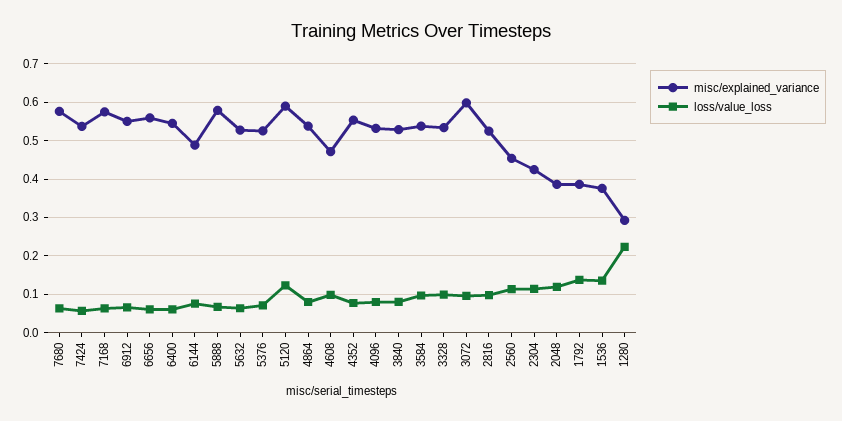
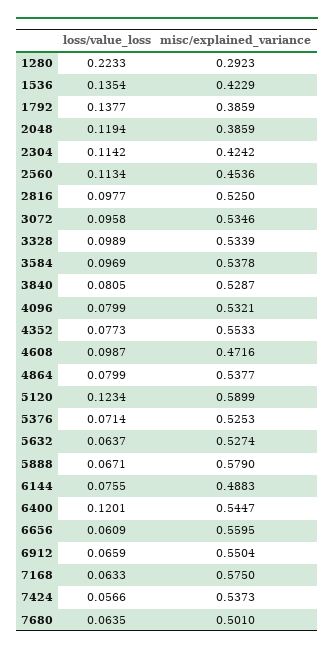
  {
    "misc/explained_variance": {
-     "7680": 0.58,
+     "7680": 0.501,
      "7424": 0.5373,
      "7168": 0.575,
      "6912": 0.5504,
      "6656": 0.5595,
      "6400": 0.5447,
      "6144": 0.4883,
      "5888": 0.579,
      "5632": 0.5274,
      "5376": 0.5253,
      "5120": 0.5899,
      "4864": 0.5377,
      "4608": 0.4716,
      "4352": 0.5533,
      "4096": 0.5321,
      "3840": 0.5287,
      "3584": 0.5378,
      "3328": 0.5339,
-     "3072": 0.6,
+     "3072": 0.5346,
      "2816": 0.525,
      "2560": 0.4536,
      "2304": 0.4242,
      "2048": 0.3859,
      "1792": 0.3859,
-     "1536": 0.38,
+     "1536": 0.4229,
      "1280": 0.2923
    },
    "loss/value_loss": {
      "7680": 0.0635,
      "7424": 0.0566,
      "7168": 0.0633,
      "6912": 0.0659,
      "6656": 0.0609,
-     "6400": 0.06,
+     "6400": 0.1201,
      "6144": 0.0755,
      "5888": 0.0671,
      "5632": 0.0637,
      "5376": 0.0714,
      "5120": 0.1234,
      "4864": 0.0799,
      "4608": 0.0987,
      "4352": 0.0773,
      "4096": 0.0799,
      "3840": 0.0805,
      "3584": 0.0969,
      "3328": 0.0989,
      "3072": 0.0958,
      "2816": 0.0977,
      "2560": 0.1134,
      "2304": 0.1142,
      "2048": 0.1194,
      "1792": 0.1377,
      "1536": 0.1354,
      "1280": 0.2233
    }
  }

